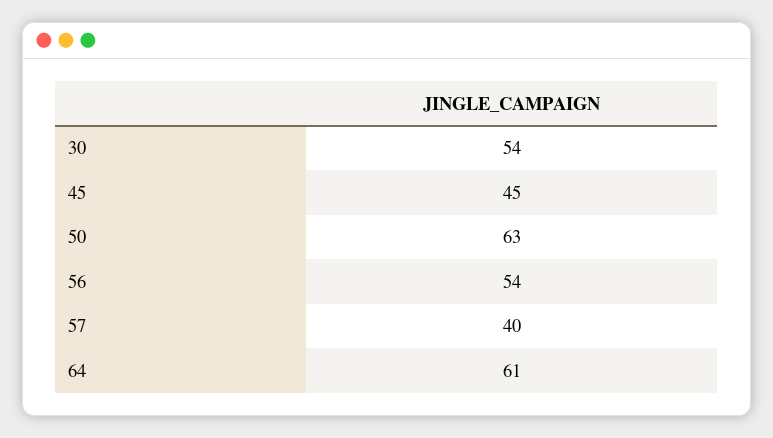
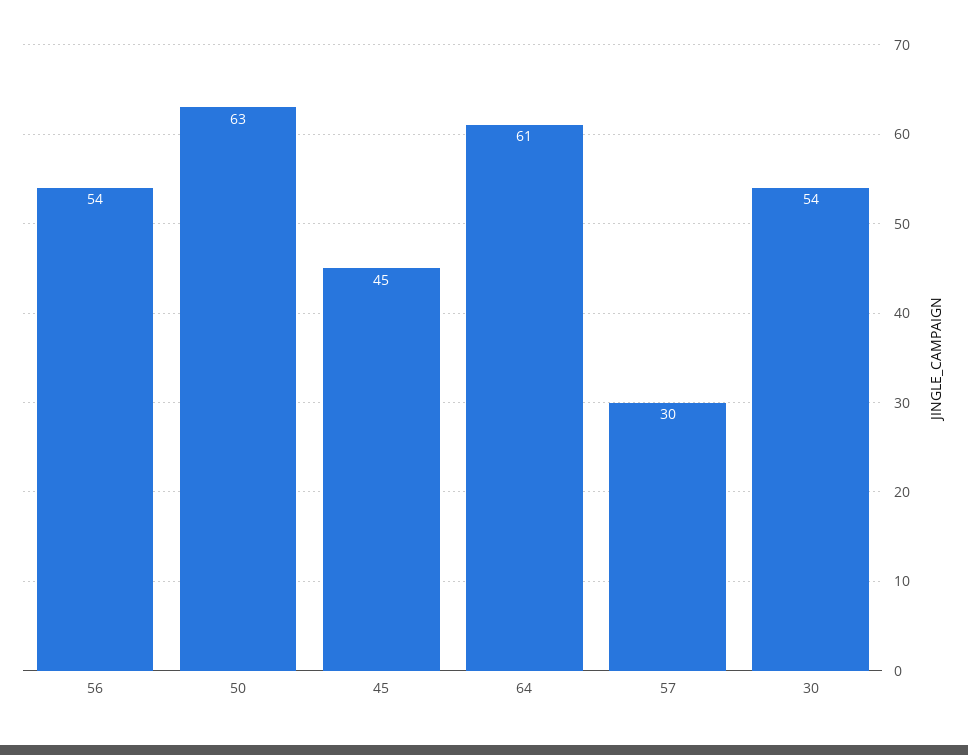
  {
    "30": 54,
    "45": 45,
    "50": 63,
    "56": 54,
-   "57": 40,
+   "57": 30,
    "64": 61
  }

